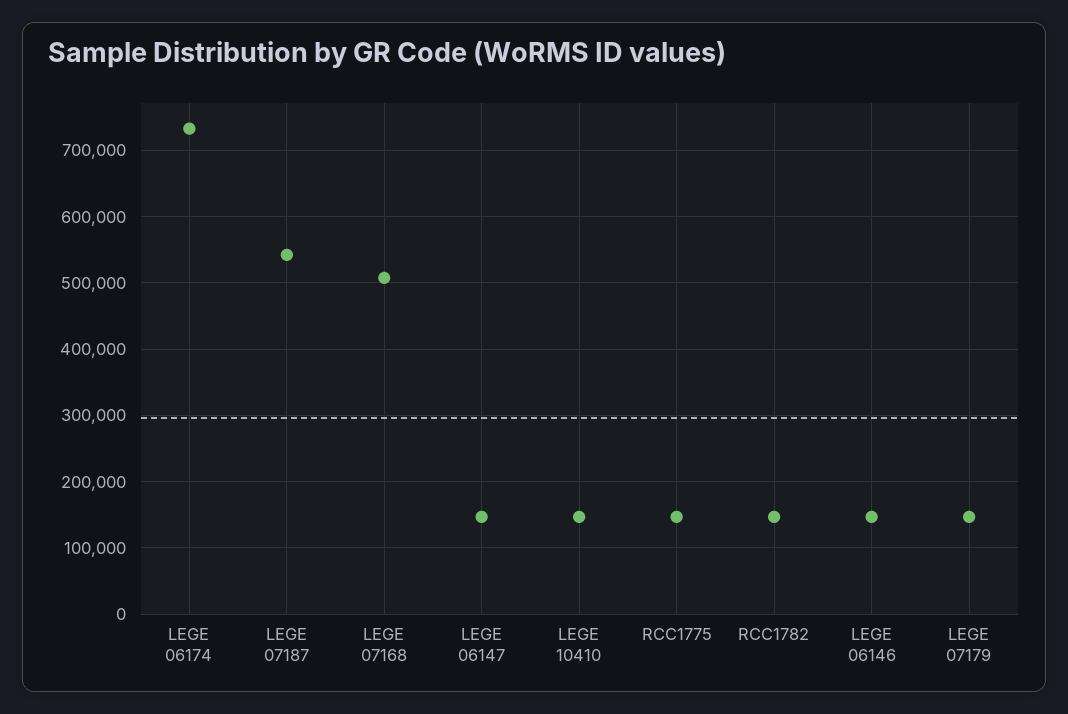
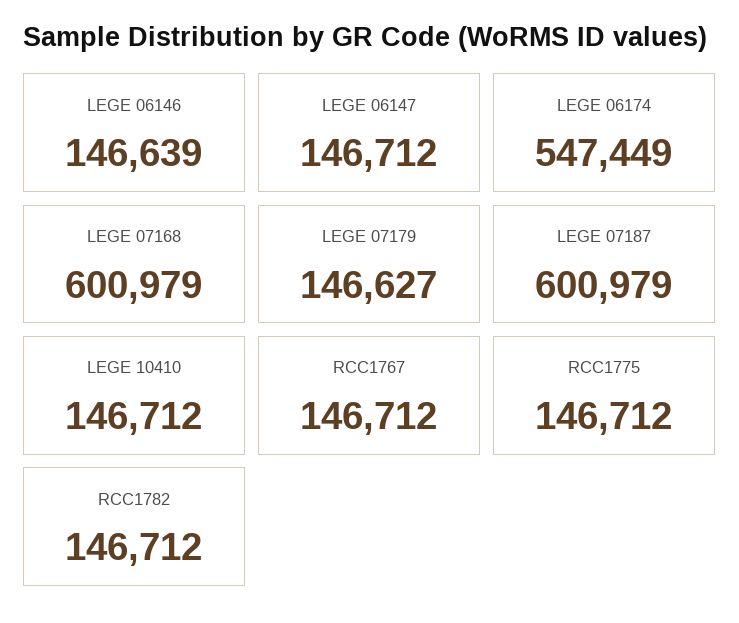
  {
-   "LEGE 06174": 730000,
+   "LEGE 06174": 547449,
-   "LEGE 07187": 540000,
+   "LEGE 07187": 600979,
-   "LEGE 07168": 510000,
+   "LEGE 07168": 600979,
    "LEGE 06147": 146712,
    "LEGE 10410": 146712,
    "RCC1775": 146712,
    "RCC1782": 146712,
    "LEGE 06146": 146639,
-   "LEGE 07179": 146627
+   "LEGE 07179": 146627,
+   "RCC1767": 146712
  }

